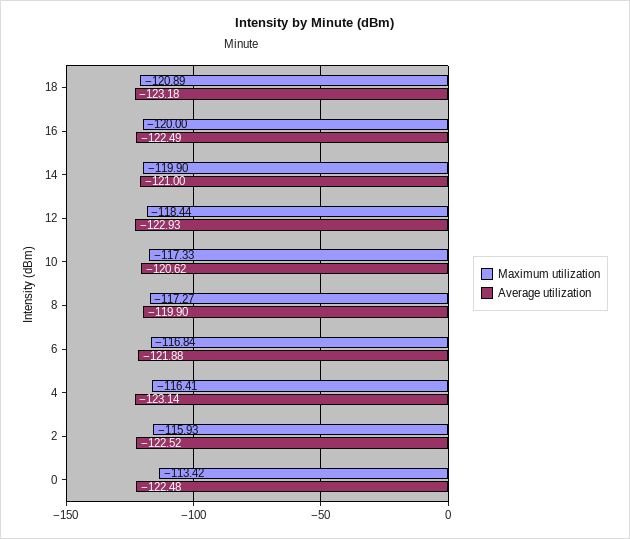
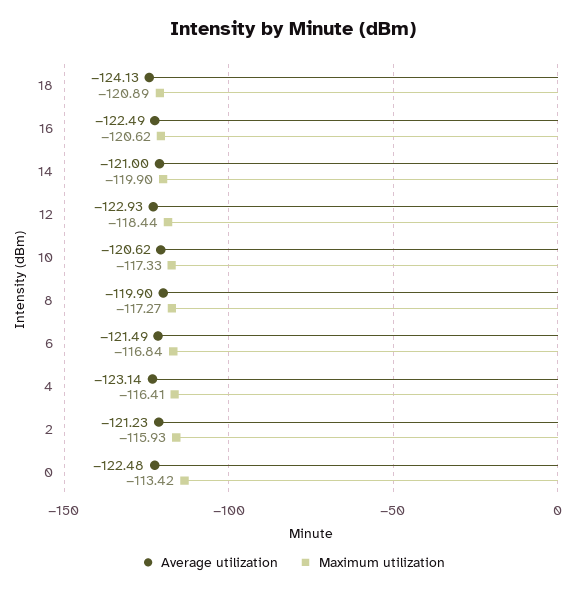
  {
    "Maximum utilization": {
      "18": -120.89,
-     "16": -120,
+     "16": -120.62,
      "14": -119.9,
      "12": -118.44,
      "10": -117.33,
      "8": -117.27,
      "6": -116.84,
      "4": -116.41,
      "2": -115.93,
      "0": -113.42
    },
    "Average utilization": {
-     "18": -123.18,
+     "18": -124.13,
      "16": -122.49,
      "14": -121,
      "12": -122.93,
      "10": -120.62,
      "8": -119.9,
-     "6": -121.88,
+     "6": -121.49,
      "4": -123.14,
-     "2": -122.52,
+     "2": -121.23,
      "0": -122.48
    }
  }

